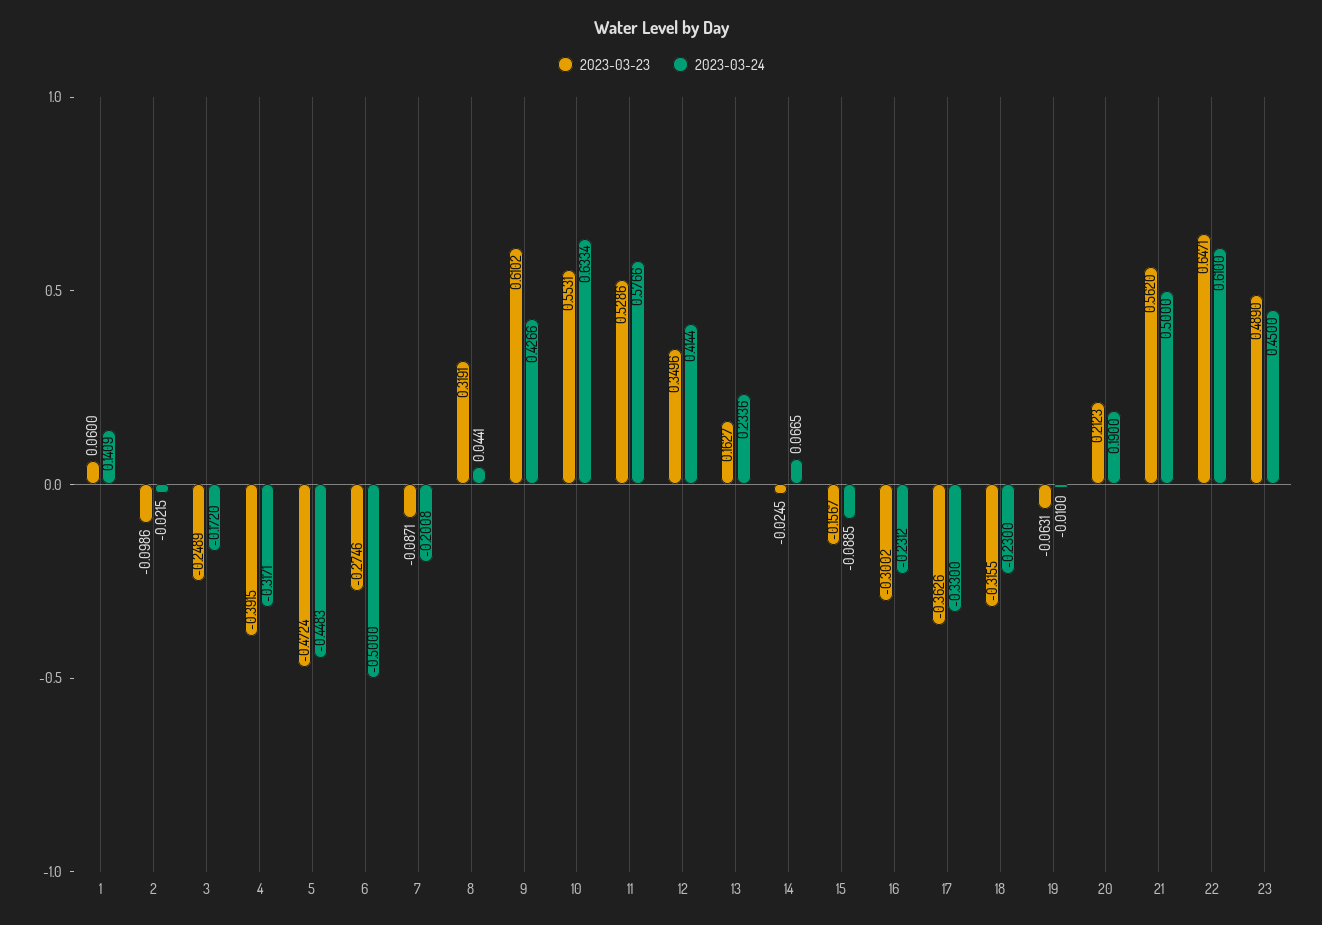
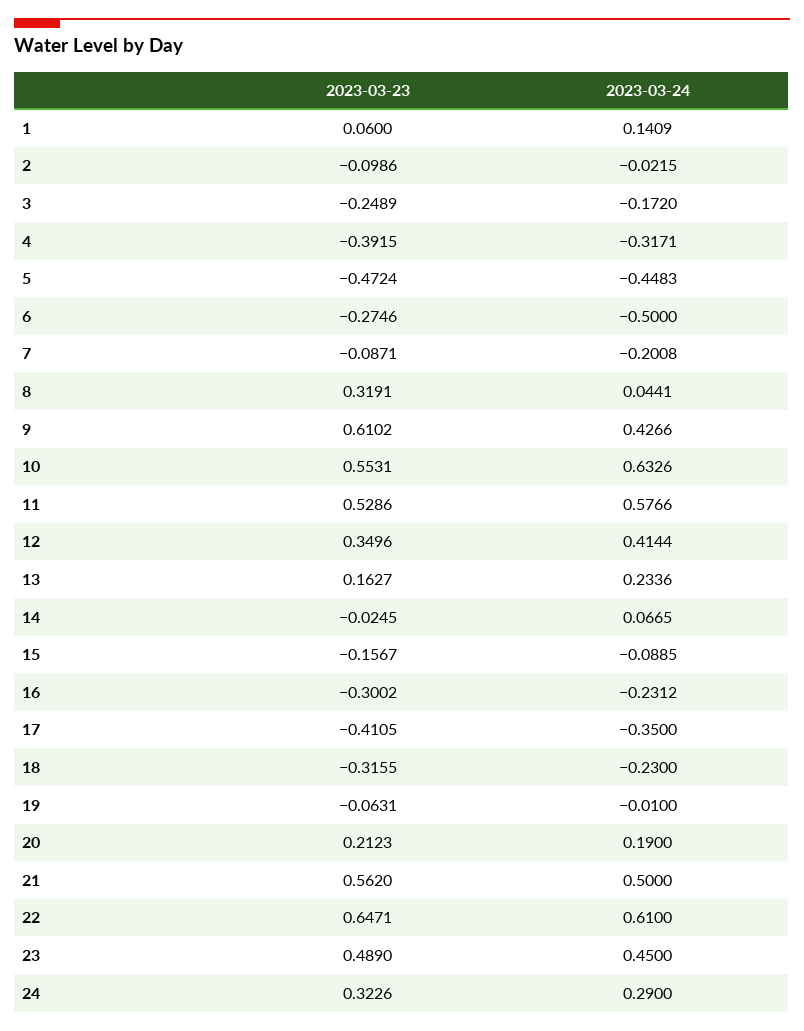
  {
    "2023-03-23": {
      "1": 0.06,
      "2": -0.0986,
      "3": -0.2489,
      "4": -0.3915,
      "5": -0.4724,
      "6": -0.2746,
      "7": -0.0871,
      "8": 0.3191,
      "9": 0.6102,
      "10": 0.5531,
      "11": 0.5286,
      "12": 0.3496,
      "13": 0.1627,
      "14": -0.0245,
      "15": -0.1567,
      "16": -0.3002,
-     "17": -0.3626,
+     "17": -0.4105,
      "18": -0.3155,
      "19": -0.0631,
      "20": 0.2123,
      "21": 0.562,
      "22": 0.6471,
-     "23": 0.489
+     "23": 0.489,
+     "24": 0.3226
    },
    "2023-03-24": {
      "1": 0.1409,
      "2": -0.0215,
      "3": -0.172,
      "4": -0.3171,
      "5": -0.4483,
      "6": -0.5,
      "7": -0.2008,
      "8": 0.0441,
      "9": 0.4266,
-     "10": 0.6334,
+     "10": 0.6326,
      "11": 0.5766,
      "12": 0.4144,
      "13": 0.2336,
      "14": 0.0665,
      "15": -0.0885,
      "16": -0.2312,
-     "17": -0.33,
+     "17": -0.35,
      "18": -0.23,
      "19": -0.01,
      "20": 0.19,
      "21": 0.5,
      "22": 0.61,
-     "23": 0.45
+     "23": 0.45,
+     "24": 0.29
    }
  }

